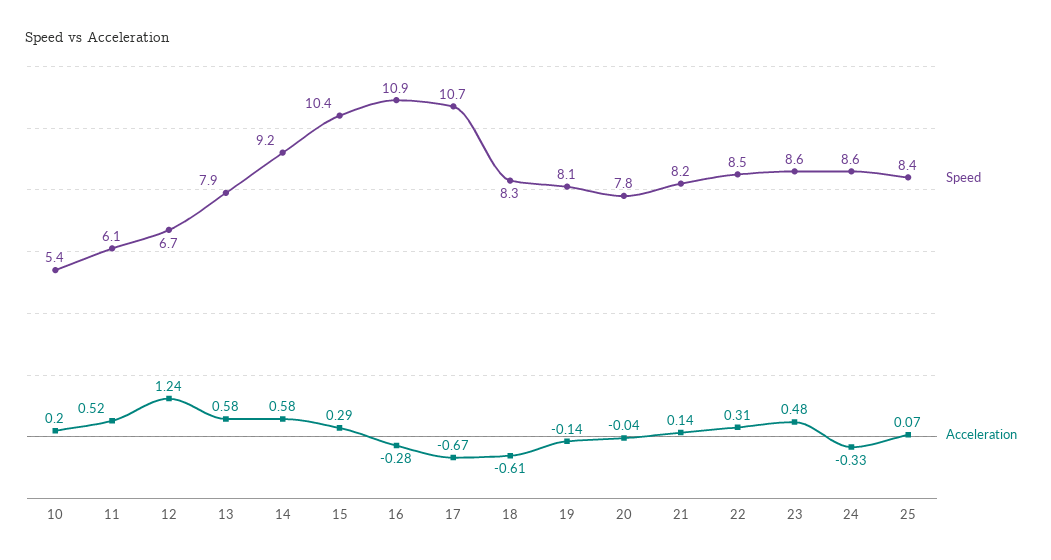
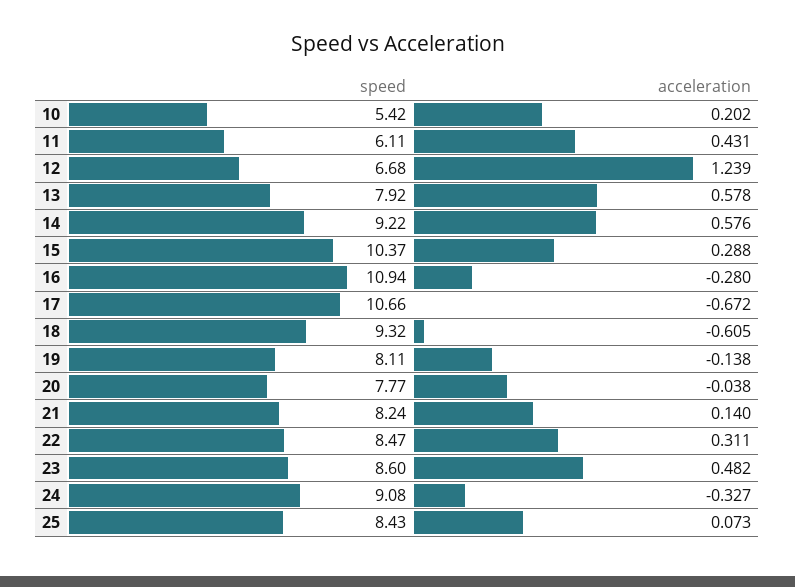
  {
    "Speed": {
      "10": 5.42,
      "11": 6.11,
      "12": 6.68,
      "13": 7.92,
      "14": 9.22,
      "15": 10.37,
      "16": 10.94,
      "17": 10.66,
-     "18": 8.3,
+     "18": 9.32,
      "19": 8.11,
      "20": 7.77,
      "21": 8.24,
      "22": 8.47,
      "23": 8.6,
-     "24": 8.6,
+     "24": 9.08,
      "25": 8.43
    },
    "Acceleration": {
      "10": 0.202,
-     "11": 0.52,
+     "11": 0.431,
      "12": 1.239,
      "13": 0.578,
      "14": 0.576,
      "15": 0.288,
      "16": -0.28,
      "17": -0.672,
      "18": -0.605,
      "19": -0.138,
      "20": -0.038,
      "21": 0.14,
      "22": 0.311,
      "23": 0.482,
      "24": -0.327,
      "25": 0.073
    }
  }

